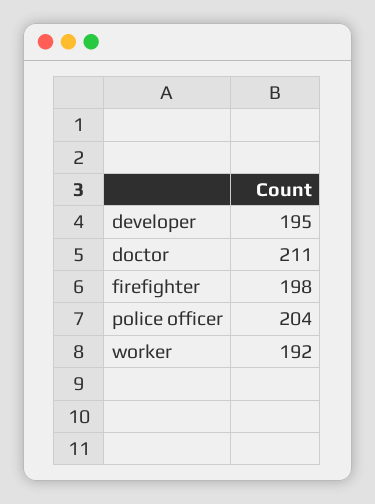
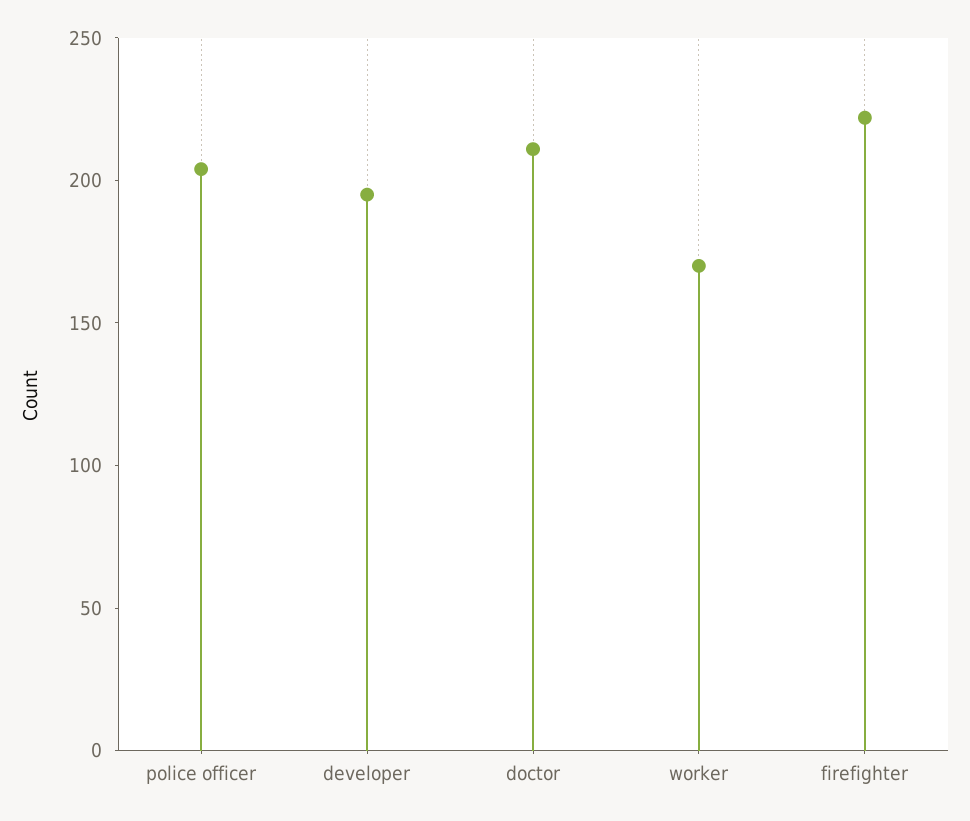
  {
    "developer": 195,
    "doctor": 211,
-   "firefighter": 198,
+   "firefighter": 220,
    "police officer": 204,
-   "worker": 192
+   "worker": 170
  }

